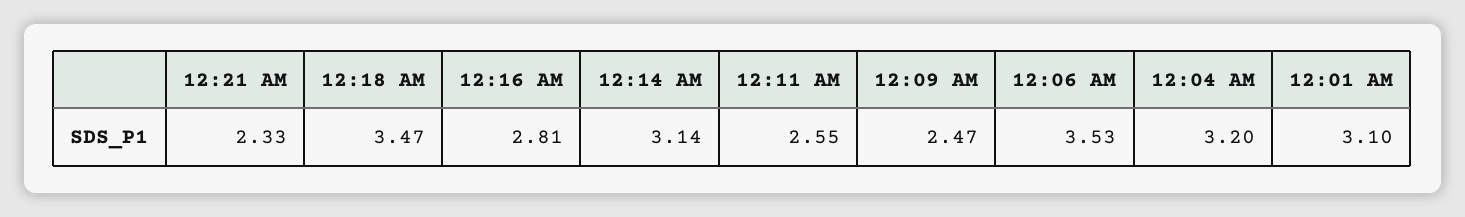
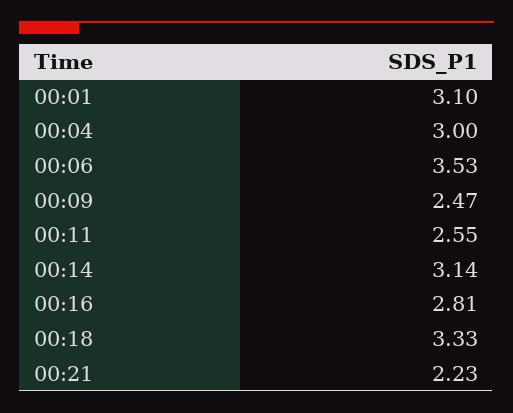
  {
-   "12:21 AM": 2.33,
+   "12:21 AM": 2.23,
-   "12:18 AM": 3.47,
+   "12:18 AM": 3.33,
    "12:16 AM": 2.81,
    "12:14 AM": 3.14,
    "12:11 AM": 2.55,
    "12:09 AM": 2.47,
    "12:06 AM": 3.53,
-   "12:04 AM": 3.2,
+   "12:04 AM": 3,
    "12:01 AM": 3.1
  }

